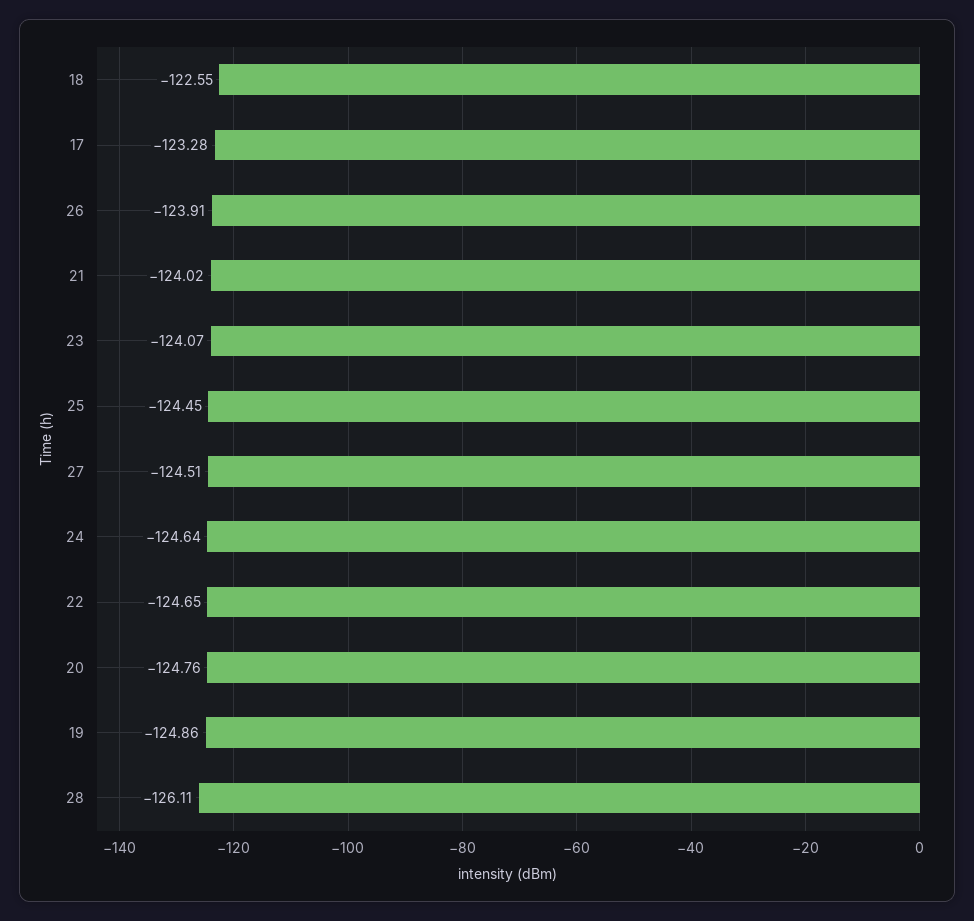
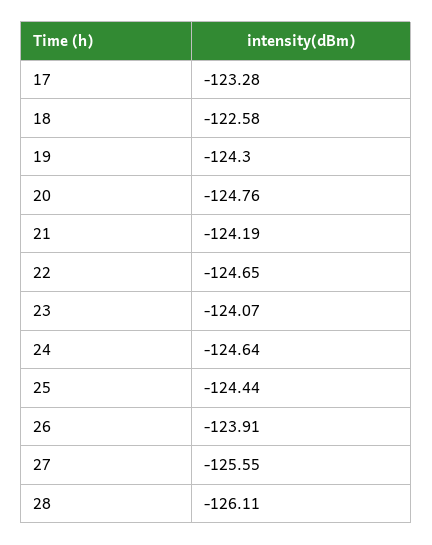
  {
-   "18": -122.55,
+   "18": -122.58,
    "17": -123.28,
    "26": -123.91,
-   "21": -124.02,
+   "21": -124.19,
    "23": -124.07,
-   "25": -124.45,
+   "25": -124.44,
-   "27": -124.51,
+   "27": -125.55,
    "24": -124.64,
    "22": -124.65,
    "20": -124.76,
-   "19": -124.86,
+   "19": -124.3,
    "28": -126.11
  }

